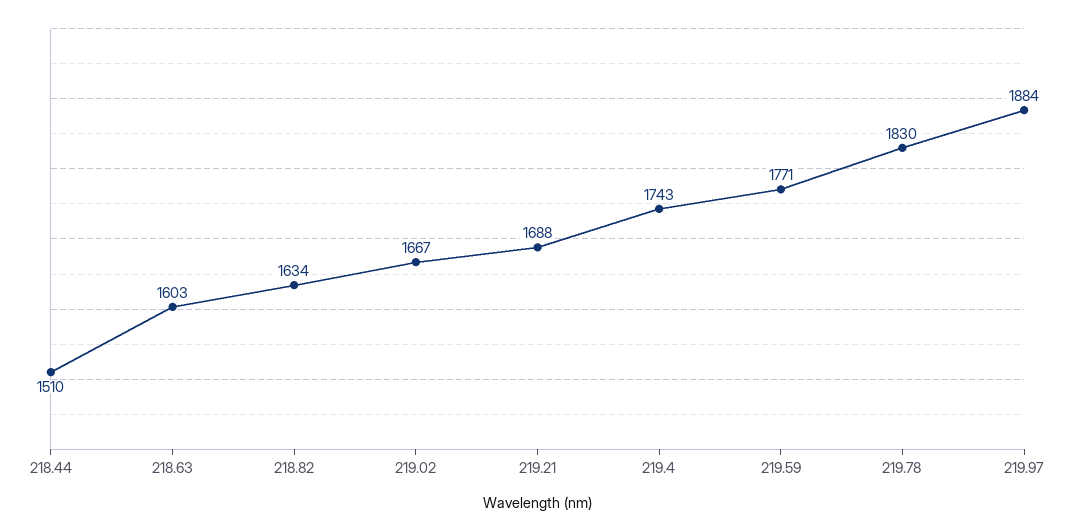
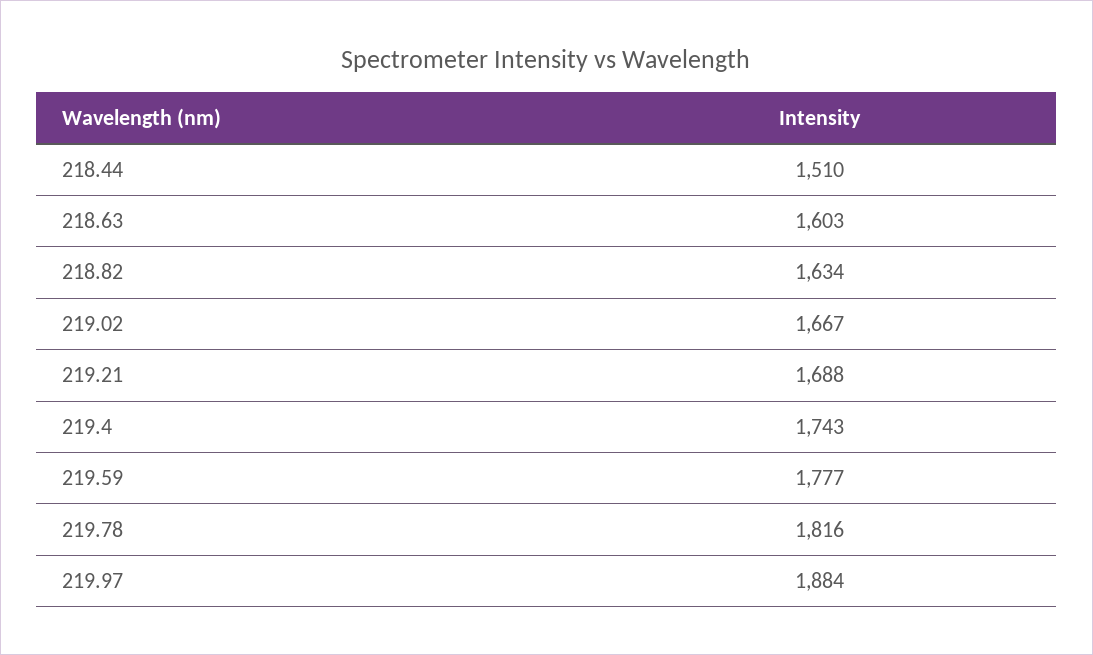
  {
    "218.44": 1510,
    "218.63": 1603,
    "218.82": 1634,
    "219.02": 1667,
    "219.21": 1688,
    "219.4": 1743,
-   "219.59": 1771,
+   "219.59": 1777,
-   "219.78": 1830,
+   "219.78": 1816,
    "219.97": 1884
  }

